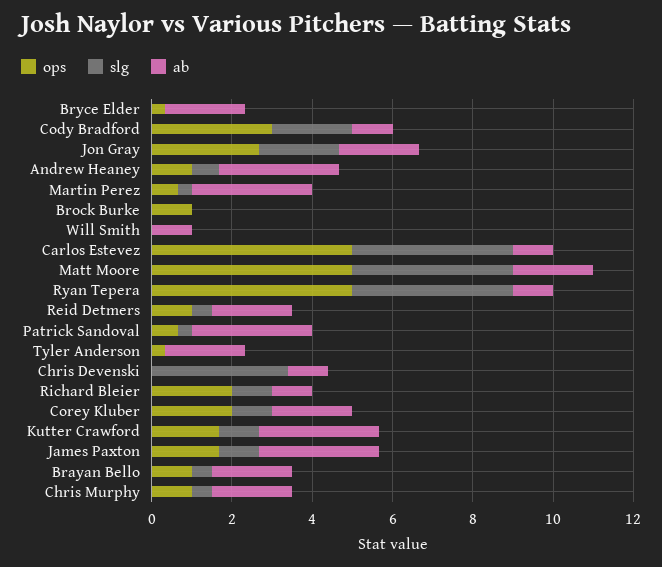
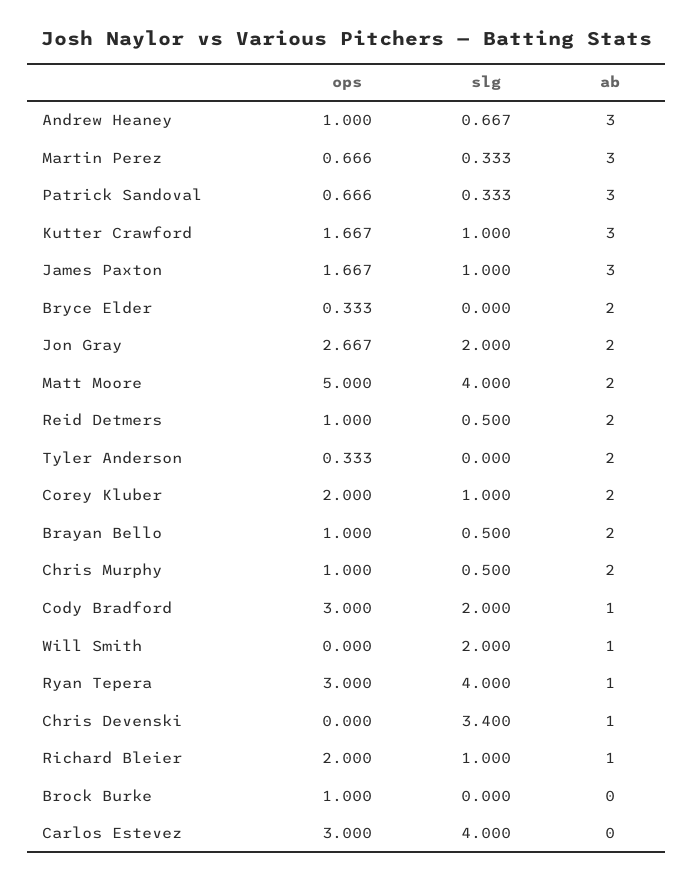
  {
    "ops": {
      "Bryce Elder": 0.333,
      "Cody Bradford": 3,
      "Jon Gray": 2.667,
      "Andrew Heaney": 1,
      "Martin Perez": 0.666,
      "Brock Burke": 1,
      "Will Smith": 0,
-     "Carlos Estevez": 5,
+     "Carlos Estevez": 3,
      "Matt Moore": 5,
-     "Ryan Tepera": 5,
+     "Ryan Tepera": 3,
      "Reid Detmers": 1,
      "Patrick Sandoval": 0.666,
      "Tyler Anderson": 0.333,
      "Chris Devenski": 0,
      "Richard Bleier": 2,
      "Corey Kluber": 2,
      "Kutter Crawford": 1.667,
      "James Paxton": 1.667,
      "Brayan Bello": 1,
      "Chris Murphy": 1
    },
    "slg": {
      "Bryce Elder": 0,
      "Cody Bradford": 2,
      "Jon Gray": 2,
      "Andrew Heaney": 0.667,
      "Martin Perez": 0.333,
      "Brock Burke": 0,
-     "Will Smith": 0,
+     "Will Smith": 2,
      "Carlos Estevez": 4,
      "Matt Moore": 4,
      "Ryan Tepera": 4,
      "Reid Detmers": 0.5,
      "Patrick Sandoval": 0.333,
      "Tyler Anderson": 0,
      "Chris Devenski": 3.4,
      "Richard Bleier": 1,
      "Corey Kluber": 1,
      "Kutter Crawford": 1,
      "James Paxton": 1,
      "Brayan Bello": 0.5,
      "Chris Murphy": 0.5
    },
    "ab": {
      "Bryce Elder": 2,
      "Cody Bradford": 1,
      "Jon Gray": 2,
      "Andrew Heaney": 3,
      "Martin Perez": 3,
      "Brock Burke": 0,
      "Will Smith": 1,
-     "Carlos Estevez": 1,
+     "Carlos Estevez": 0,
      "Matt Moore": 2,
      "Ryan Tepera": 1,
      "Reid Detmers": 2,
      "Patrick Sandoval": 3,
      "Tyler Anderson": 2,
      "Chris Devenski": 1,
      "Richard Bleier": 1,
      "Corey Kluber": 2,
      "Kutter Crawford": 3,
      "James Paxton": 3,
      "Brayan Bello": 2,
      "Chris Murphy": 2
    }
  }

